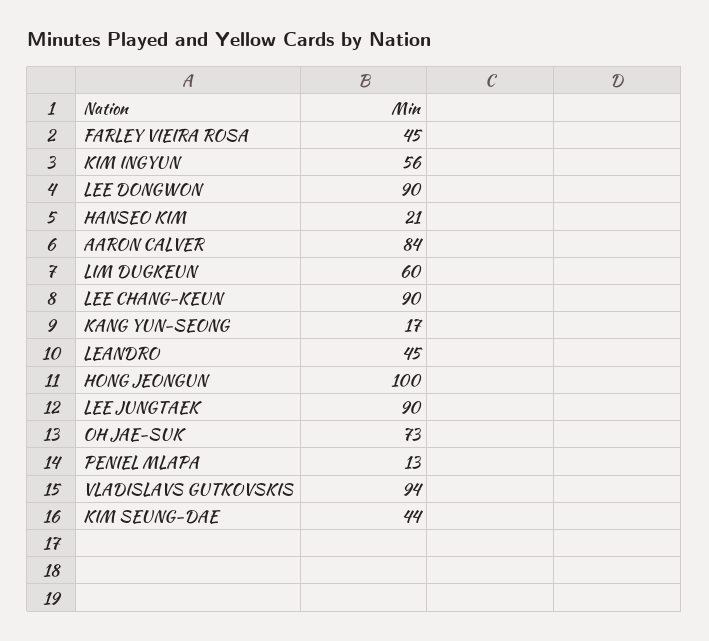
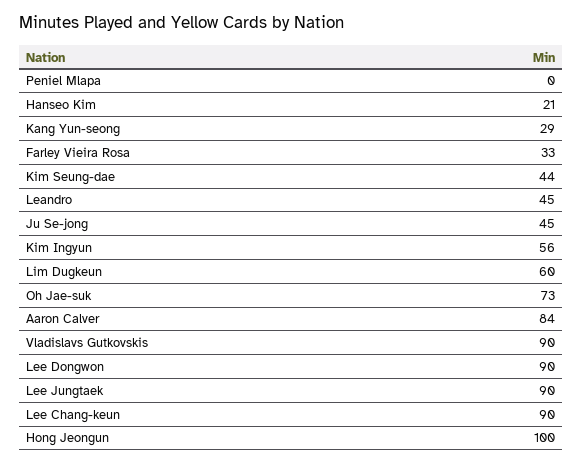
  {
-   "FARLEY VIEIRA ROSA": 45,
+   "FARLEY VIEIRA ROSA": 33,
    "KIM INGYUN": 56,
    "LEE DONGWON": 90,
    "HANSEO KIM": 21,
    "AARON CALVER": 84,
    "LIM DUGKEUN": 60,
    "LEE CHANG-KEUN": 90,
-   "KANG YUN-SEONG": 17,
+   "KANG YUN-SEONG": 29,
    "LEANDRO": 45,
    "HONG JEONGUN": 100,
    "LEE JUNGTAEK": 90,
    "OH JAE-SUK": 73,
-   "PENIEL MLAPA": 13,
+   "PENIEL MLAPA": 0,
-   "VLADISLAVS GUTKOVSKIS": 94,
+   "VLADISLAVS GUTKOVSKIS": 90,
-   "KIM SEUNG-DAE": 44
+   "KIM SEUNG-DAE": 44,
+   "Ju Se-jong": 45
  }

